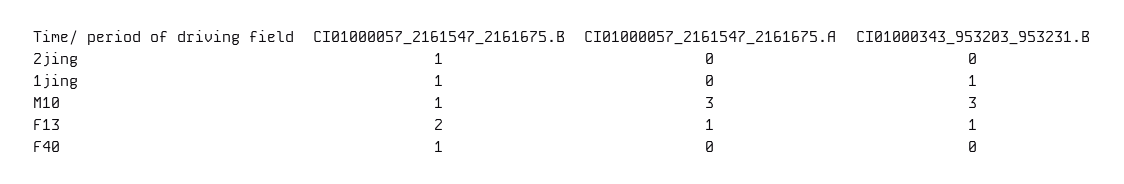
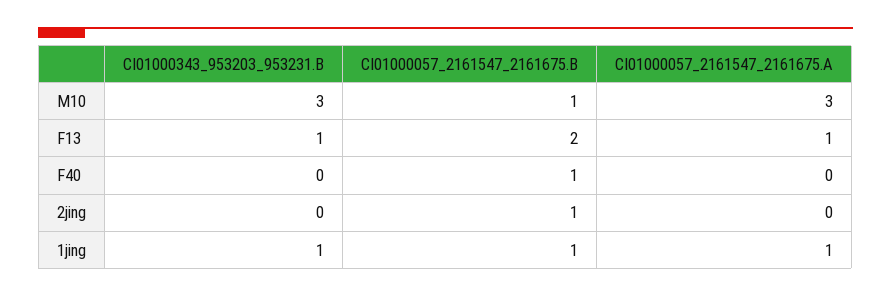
  {
    "CI01000057_2161547_2161675.B": {
      "2jing": 1,
      "1jing": 1,
      "M10": 1,
      "F13": 2,
      "F40": 1
    },
    "CI01000057_2161547_2161675.A": {
      "2jing": 0,
-     "1jing": 0,
+     "1jing": 1,
      "M10": 3,
      "F13": 1,
      "F40": 0
    },
    "CI01000343_953203_953231.B": {
      "2jing": 0,
      "1jing": 1,
      "M10": 3,
      "F13": 1,
      "F40": 0
    }
  }

